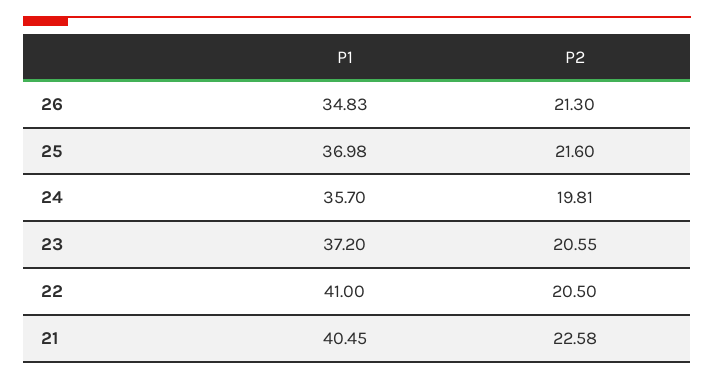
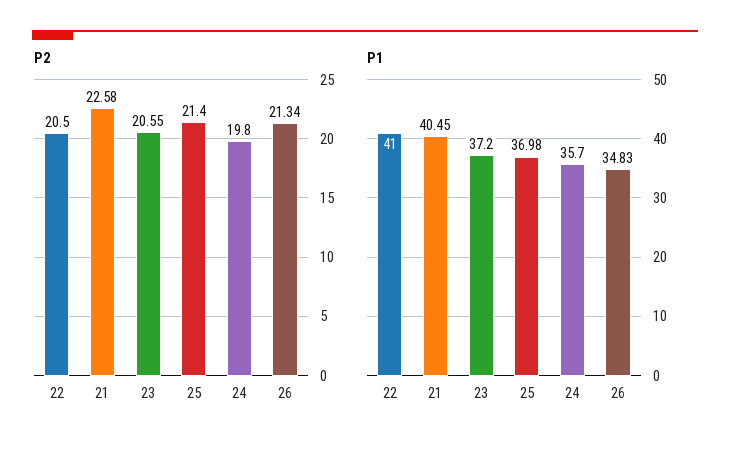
  {
    "P1": {
      "26": 34.83,
      "25": 36.98,
      "24": 35.7,
      "23": 37.2,
      "22": 41,
      "21": 40.45
    },
    "P2": {
-     "26": 21.3,
+     "26": 21.34,
-     "25": 21.6,
+     "25": 21.4,
-     "24": 19.81,
+     "24": 19.8,
      "23": 20.55,
      "22": 20.5,
      "21": 22.58
    }
  }

